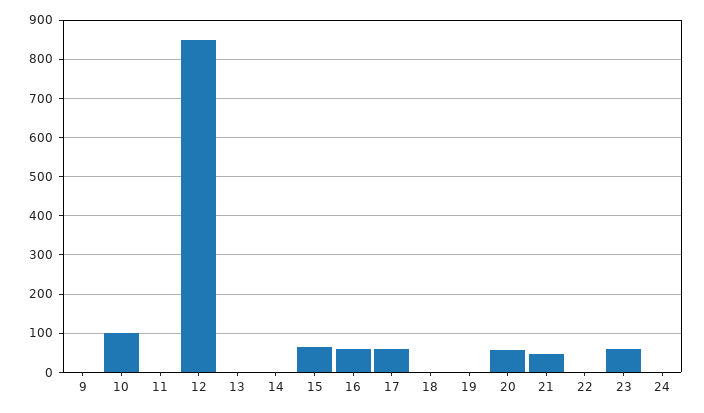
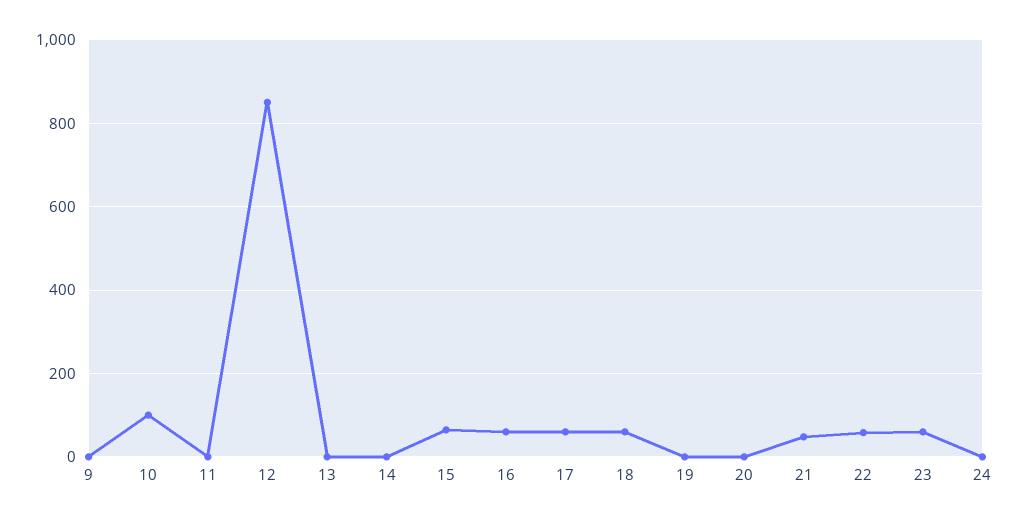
  {
    "9": 0,
    "10": 100,
    "11": 0,
    "12": 860,
    "13": 0,
    "14": 0,
    "15": 60,
    "16": 60,
    "17": 60,
-   "18": 0,
+   "18": 60,
    "19": 0,
-   "20": 60,
+   "20": 0,
    "21": 40,
-   "22": 0,
+   "22": 60,
    "23": 60,
    "24": 0
  }

